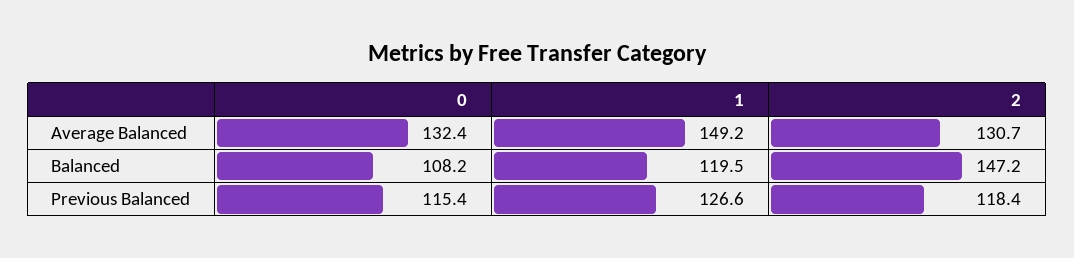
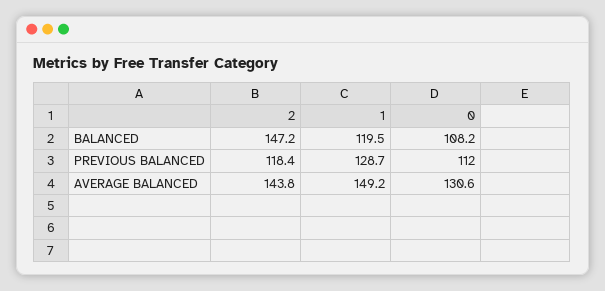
  {
    "0": {
-     "Average Balanced": 132.4,
+     "Average Balanced": 130.6,
      "Balanced": 108.2,
-     "Previous Balanced": 115.4
+     "Previous Balanced": 112
    },
    "1": {
      "Average Balanced": 149.2,
      "Balanced": 119.5,
-     "Previous Balanced": 126.6
+     "Previous Balanced": 128.7
    },
    "2": {
-     "Average Balanced": 130.7,
+     "Average Balanced": 143.8,
      "Balanced": 147.2,
      "Previous Balanced": 118.4
    }
  }

